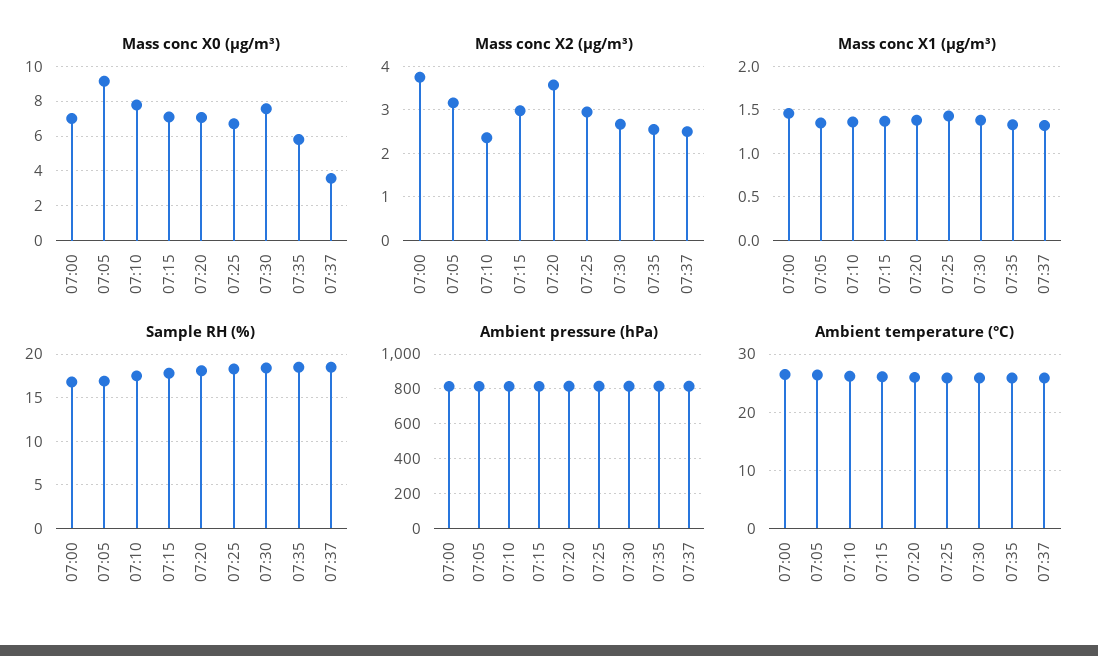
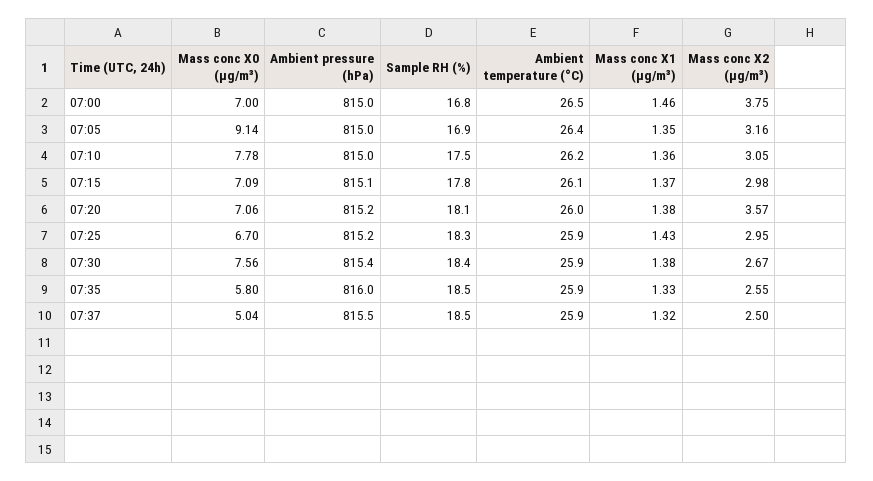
  {
    "Mass conc X0 (μg/m³)": {
      "07:00": 7,
      "07:05": 9.14,
      "07:10": 7.78,
      "07:15": 7.09,
      "07:20": 7.06,
      "07:25": 6.7,
      "07:30": 7.56,
      "07:35": 5.8,
-     "07:37": 3.5
+     "07:37": 5.04
    },
    "Mass conc X2 (μg/m³)": {
      "07:00": 3.75,
      "07:05": 3.16,
-     "07:10": 2.4,
+     "07:10": 3.05,
      "07:15": 2.98,
      "07:20": 3.57,
      "07:25": 2.95,
      "07:30": 2.67,
      "07:35": 2.55,
      "07:37": 2.5
    },
    "Mass conc X1 (μg/m³)": {
      "07:00": 1.46,
      "07:05": 1.35,
      "07:10": 1.36,
      "07:15": 1.37,
      "07:20": 1.38,
      "07:25": 1.43,
      "07:30": 1.38,
      "07:35": 1.33,
      "07:37": 1.32
    },
    "Sample RH (%)": {
      "07:00": 16.8,
      "07:05": 16.9,
      "07:10": 17.5,
      "07:15": 17.8,
      "07:20": 18.1,
      "07:25": 18.3,
      "07:30": 18.4,
      "07:35": 18.5,
      "07:37": 18.5
    },
    "Ambient pressure (hPa)": {
      "07:00": 815,
      "07:05": 815,
      "07:10": 815,
      "07:15": 815.1,
      "07:20": 815.2,
      "07:25": 815.2,
      "07:30": 815.4,
      "07:35": 816,
      "07:37": 815.5
    },
    "Ambient temperature (°C)": {
      "07:00": 26.5,
      "07:05": 26.4,
      "07:10": 26.2,
      "07:15": 26.1,
      "07:20": 26,
      "07:25": 25.9,
      "07:30": 25.9,
      "07:35": 25.9,
      "07:37": 25.9
    }
  }

